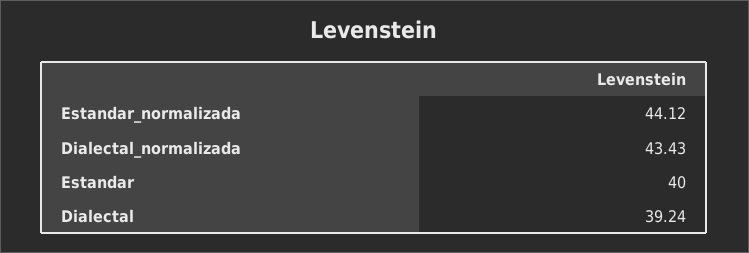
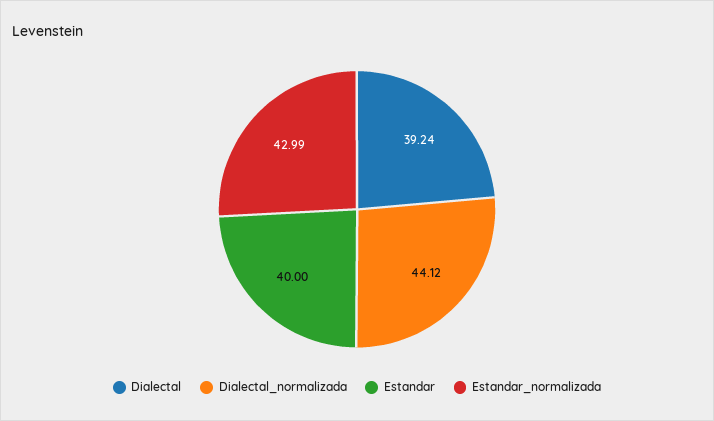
  {
-   "Estandar_normalizada": 44.12,
+   "Estandar_normalizada": 42.99,
-   "Dialectal_normalizada": 43.43,
+   "Dialectal_normalizada": 44.12,
    "Estandar": 40,
    "Dialectal": 39.24
  }

